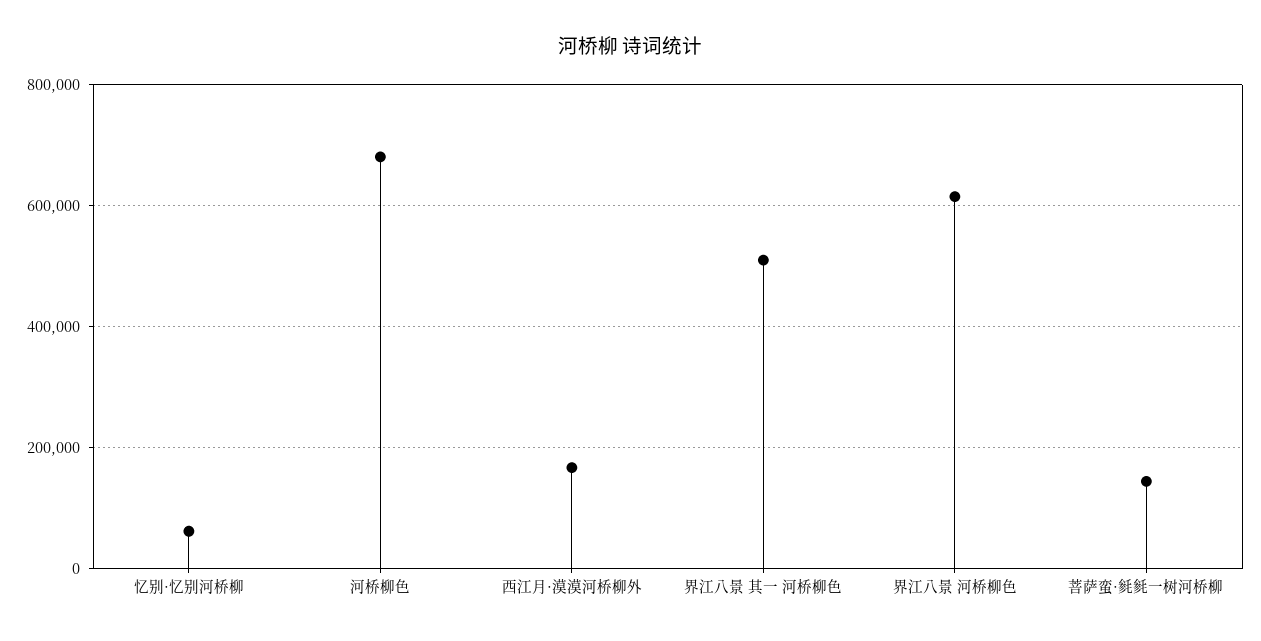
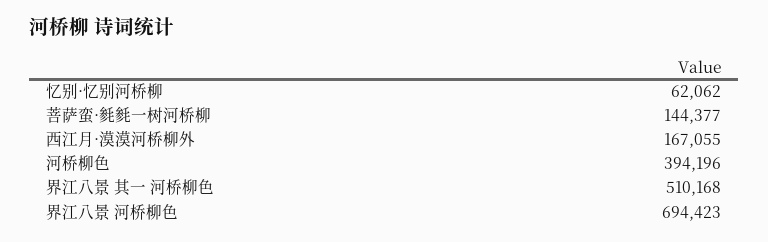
  {
    "忆别·忆别河桥柳": 62062,
-   "河桥柳色": 680000,
+   "河桥柳色": 394196,
    "西江月·漠漠河桥柳外": 167055,
    "界江八景 其一 河桥柳色": 510168,
-   "界江八景 河桥柳色": 620000,
+   "界江八景 河桥柳色": 694423,
    "菩萨蛮·毵毵一树河桥柳": 144377
  }

